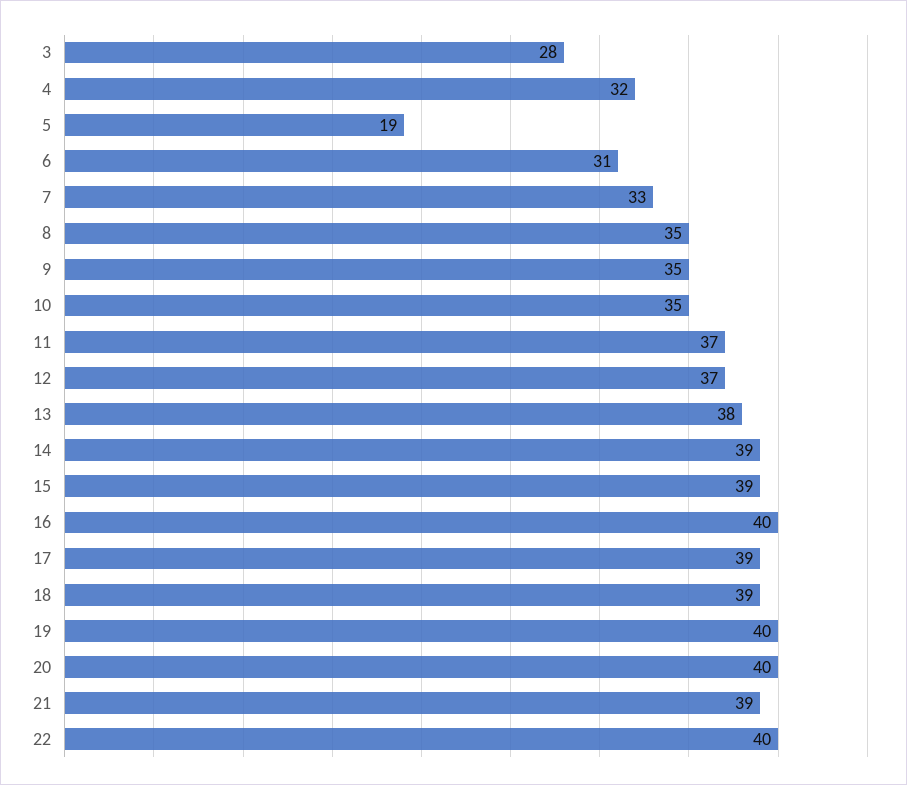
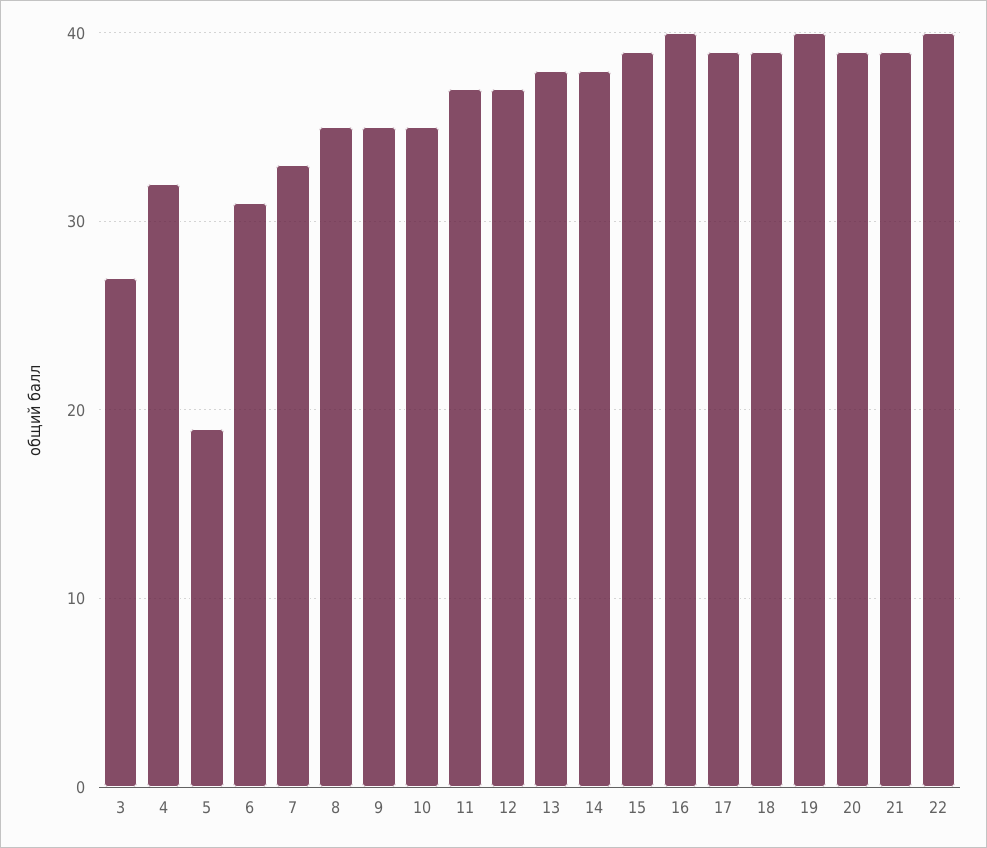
  {
-   "3": 28,
+   "3": 27,
    "4": 32,
    "5": 19,
    "6": 31,
    "7": 33,
    "8": 35,
    "9": 35,
    "10": 35,
    "11": 37,
    "12": 37,
    "13": 38,
-   "14": 39,
+   "14": 38,
    "15": 39,
    "16": 40,
    "17": 39,
    "18": 39,
    "19": 40,
-   "20": 40,
+   "20": 39,
    "21": 39,
    "22": 40
  }

